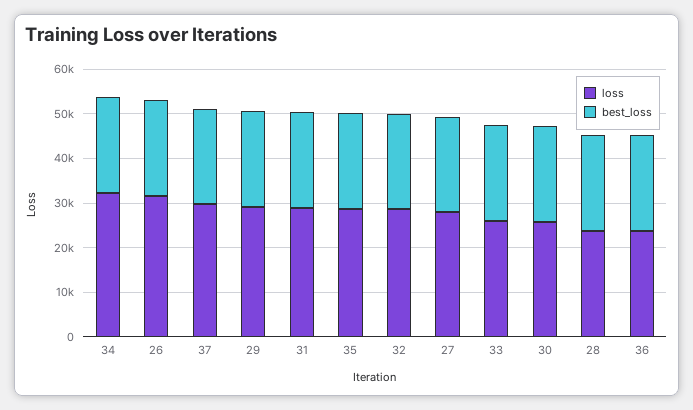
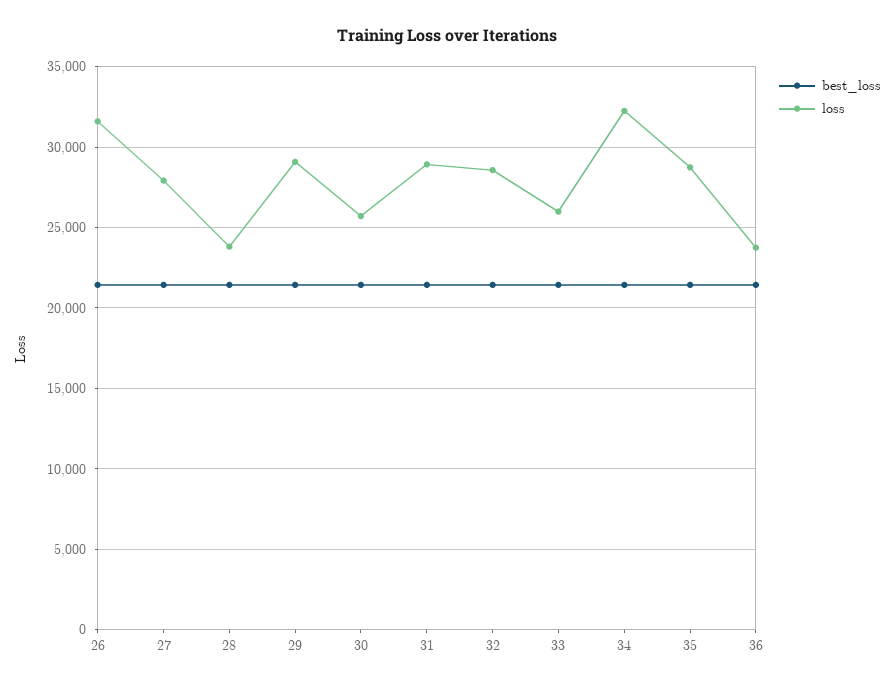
  {
    "loss": {
      "34": 32500,
      "26": 31500,
-     "37": 30000,
      "29": 29000,
      "31": 29000,
      "35": 28500,
      "32": 28500,
      "27": 28000,
      "33": 26000,
      "30": 25500,
      "28": 24000,
      "36": 23500
    },
    "best_loss": {
      "34": 21500,
      "26": 21500,
-     "37": 22000,
      "29": 21500,
      "31": 21500,
      "35": 21500,
      "32": 21500,
      "27": 21500,
      "33": 21500,
      "30": 21500,
      "28": 21500,
      "36": 21500
    }
  }

